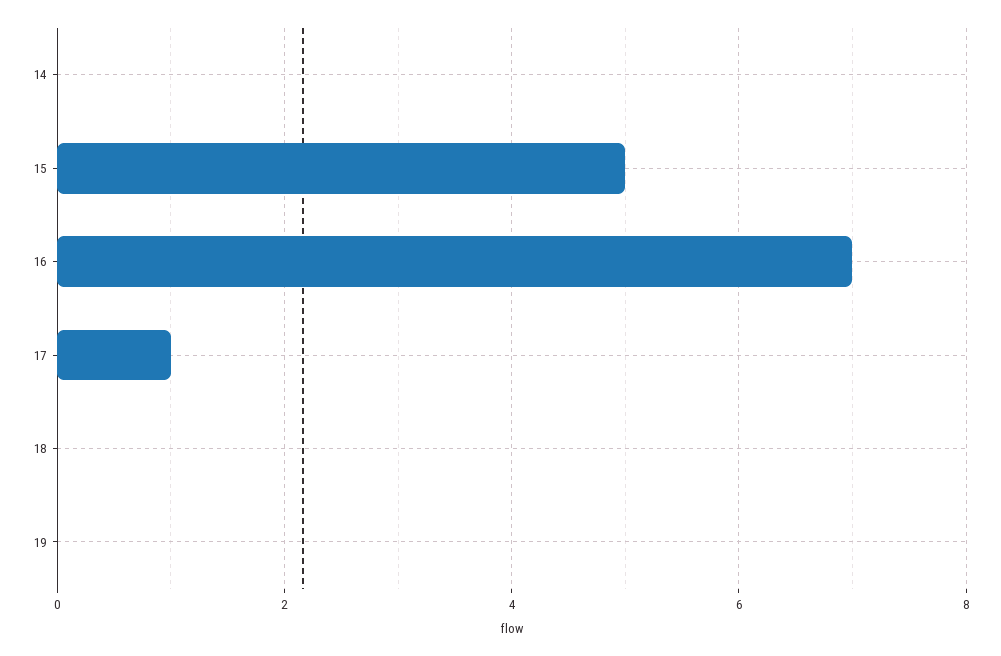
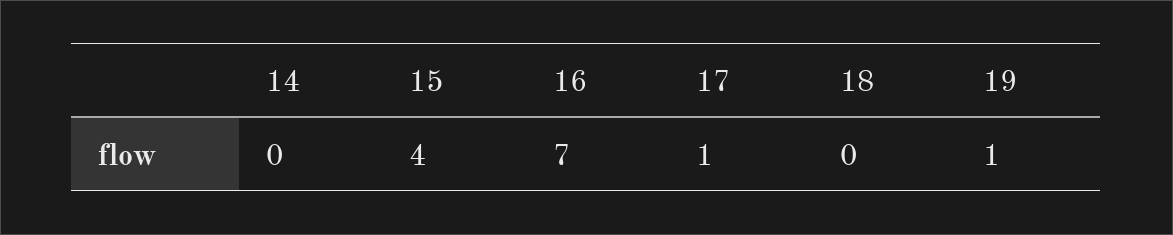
  {
    "14": 0,
-   "15": 5,
+   "15": 4,
    "16": 7,
    "17": 1,
    "18": 0,
-   "19": 0
+   "19": 1
  }

